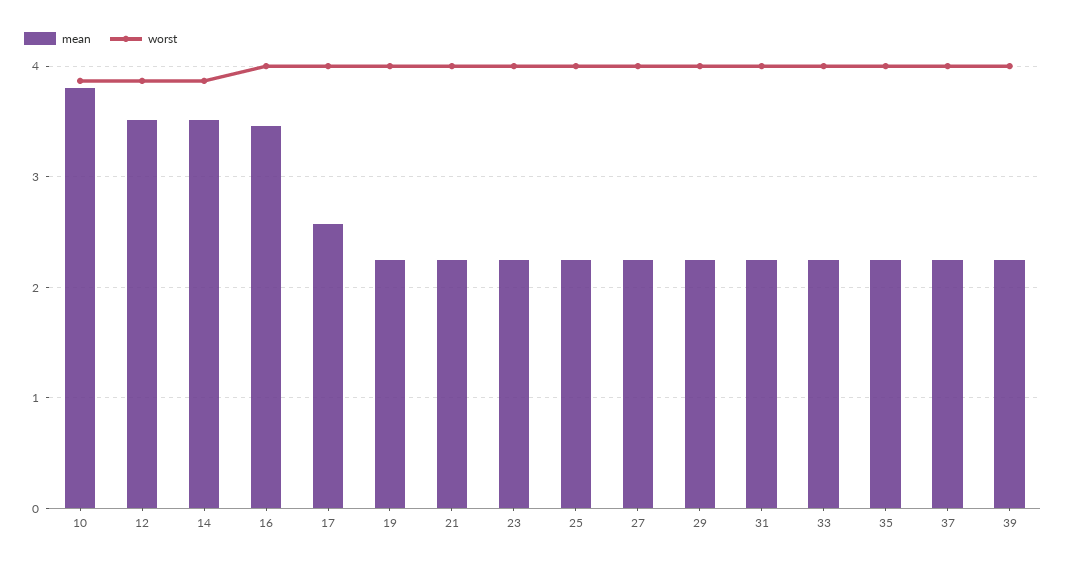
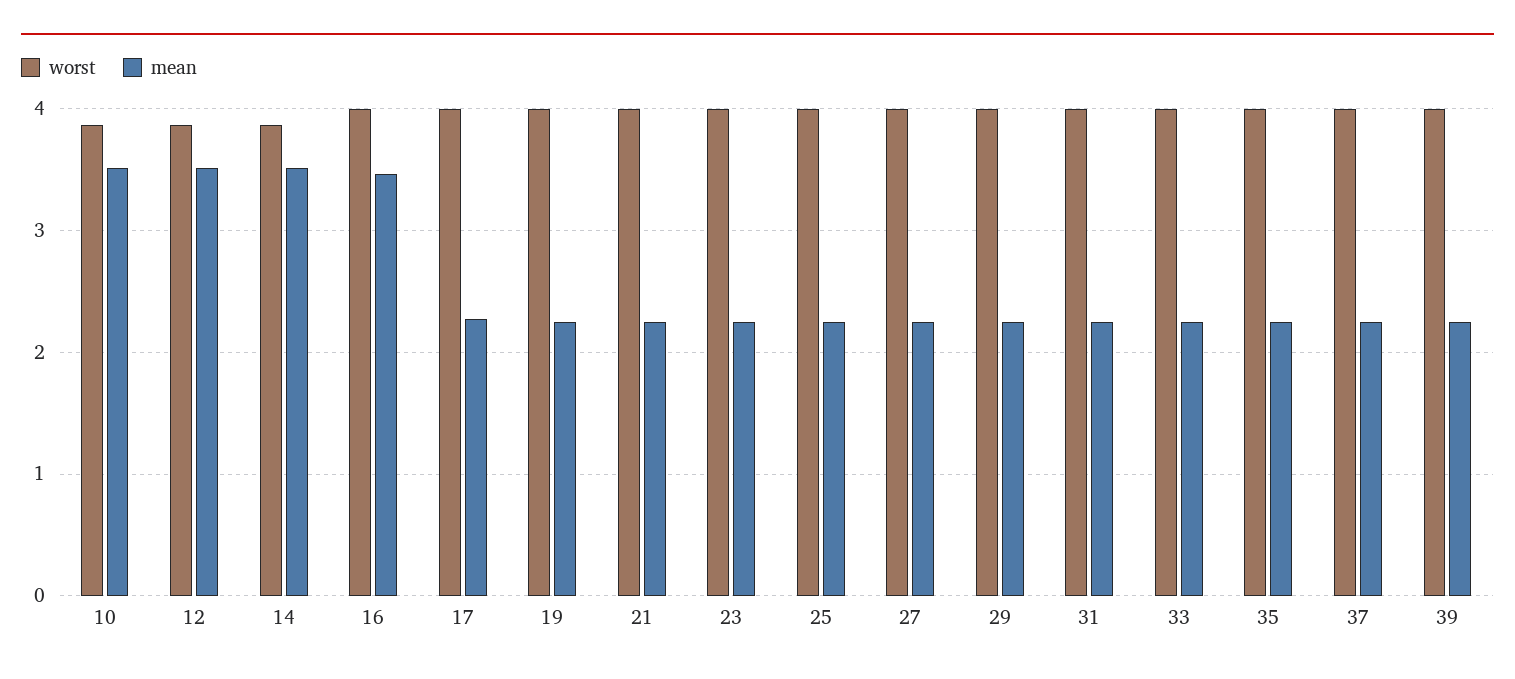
  {
    "mean": {
-     "10": 3.8,
+     "10": 3.5,
      "12": 3.5,
      "14": 3.5,
      "16": 3.5,
-     "17": 2.6,
+     "17": 2.3,
      "19": 2.2,
      "21": 2.2,
      "23": 2.2,
      "25": 2.2,
      "27": 2.2,
      "29": 2.2,
      "31": 2.2,
      "33": 2.2,
      "35": 2.2,
      "37": 2.2,
      "39": 2.2
    },
    "worst": {
      "10": 3.9,
      "12": 3.9,
      "14": 3.9,
      "16": 4,
      "17": 4,
      "19": 4,
      "21": 4,
      "23": 4,
      "25": 4,
      "27": 4,
      "29": 4,
      "31": 4,
      "33": 4,
      "35": 4,
      "37": 4,
      "39": 4
    }
  }

